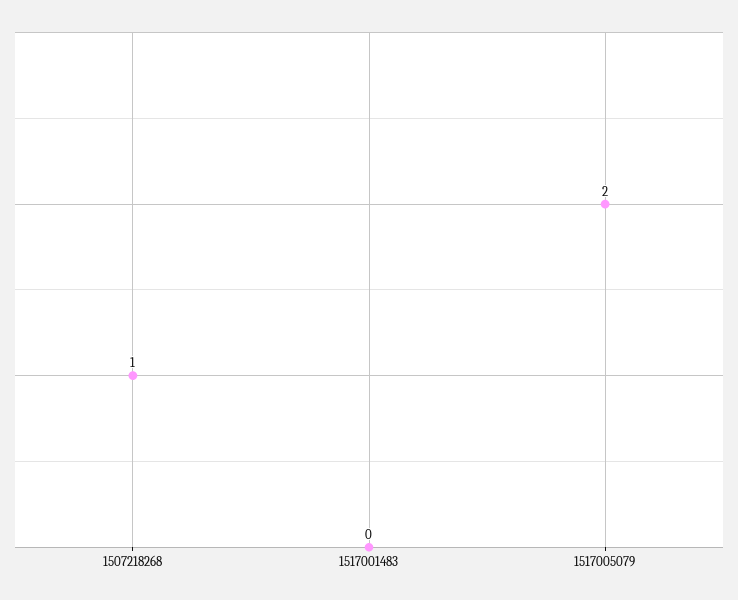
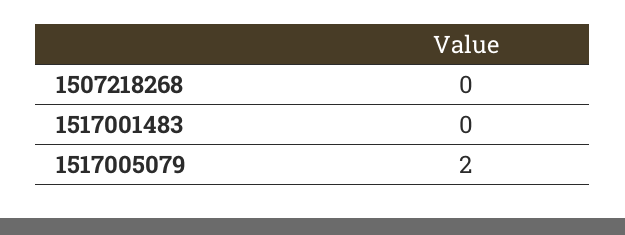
  {
-   "1507218268": 1,
+   "1507218268": 0,
    "1517001483": 0,
    "1517005079": 2
  }

